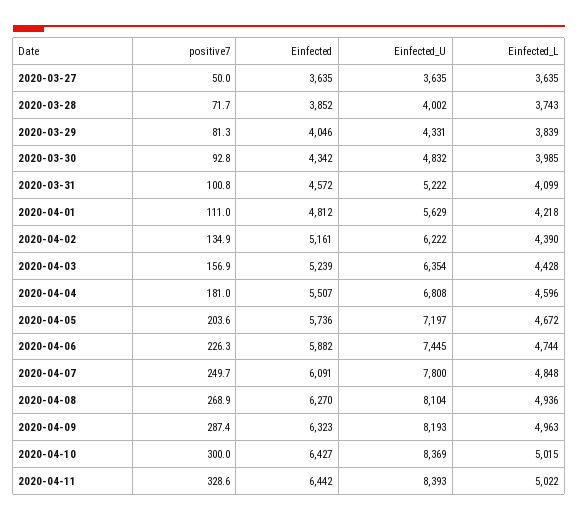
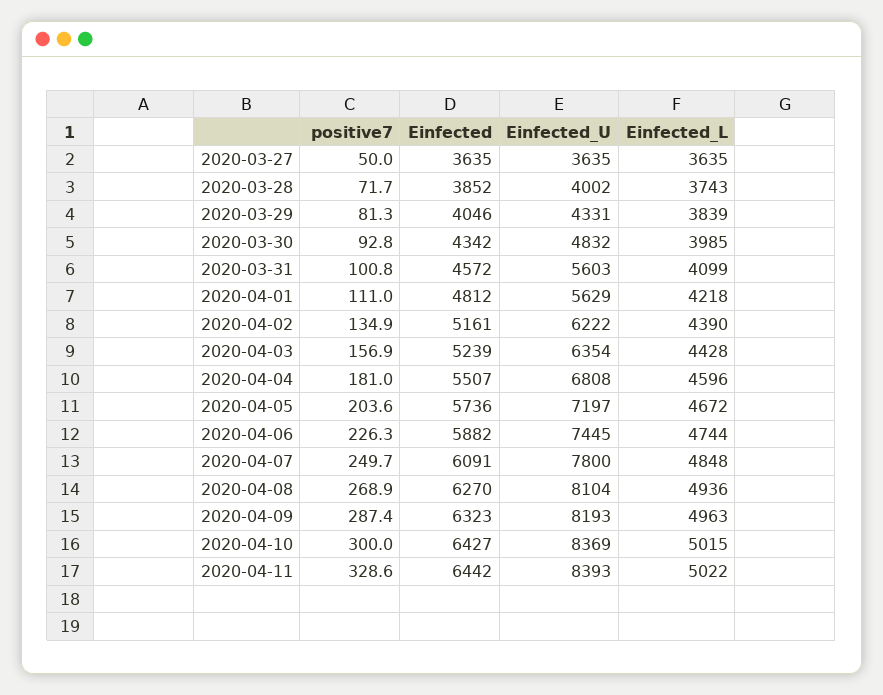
  {
    "positive7": {
      "2020-03-27": 50,
      "2020-03-28": 71.7,
      "2020-03-29": 81.3,
      "2020-03-30": 92.8,
      "2020-03-31": 100.8,
      "2020-04-01": 111,
      "2020-04-02": 134.9,
      "2020-04-03": 156.9,
      "2020-04-04": 181,
      "2020-04-05": 203.6,
      "2020-04-06": 226.3,
      "2020-04-07": 249.7,
      "2020-04-08": 268.9,
      "2020-04-09": 287.4,
      "2020-04-10": 300,
      "2020-04-11": 328.6
    },
    "Einfected": {
      "2020-03-27": 3635,
      "2020-03-28": 3852,
      "2020-03-29": 4046,
      "2020-03-30": 4342,
      "2020-03-31": 4572,
      "2020-04-01": 4812,
      "2020-04-02": 5161,
      "2020-04-03": 5239,
      "2020-04-04": 5507,
      "2020-04-05": 5736,
      "2020-04-06": 5882,
      "2020-04-07": 6091,
      "2020-04-08": 6270,
      "2020-04-09": 6323,
      "2020-04-10": 6427,
      "2020-04-11": 6442
    },
    "Einfected_U": {
      "2020-03-27": 3635,
      "2020-03-28": 4002,
      "2020-03-29": 4331,
      "2020-03-30": 4832,
-     "2020-03-31": 5222,
+     "2020-03-31": 5603,
      "2020-04-01": 5629,
      "2020-04-02": 6222,
      "2020-04-03": 6354,
      "2020-04-04": 6808,
      "2020-04-05": 7197,
      "2020-04-06": 7445,
      "2020-04-07": 7800,
      "2020-04-08": 8104,
      "2020-04-09": 8193,
      "2020-04-10": 8369,
      "2020-04-11": 8393
    },
    "Einfected_L": {
      "2020-03-27": 3635,
      "2020-03-28": 3743,
      "2020-03-29": 3839,
      "2020-03-30": 3985,
      "2020-03-31": 4099,
      "2020-04-01": 4218,
      "2020-04-02": 4390,
      "2020-04-03": 4428,
      "2020-04-04": 4596,
      "2020-04-05": 4672,
      "2020-04-06": 4744,
      "2020-04-07": 4848,
      "2020-04-08": 4936,
      "2020-04-09": 4963,
      "2020-04-10": 5015,
      "2020-04-11": 5022
    }
  }

